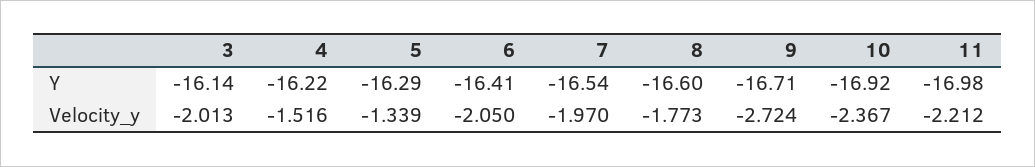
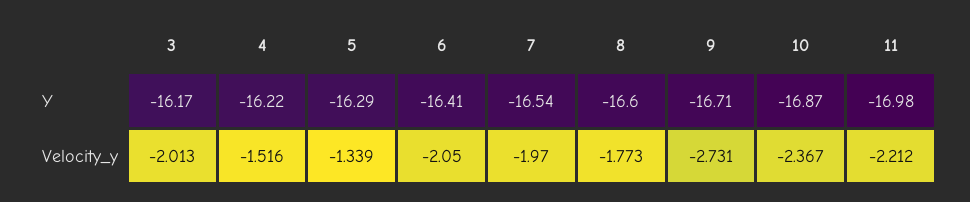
  {
    "3": {
-     "Y": -16.14,
+     "Y": -16.17,
      "Velocity_y": -2.013
    },
    "4": {
      "Y": -16.22,
      "Velocity_y": -1.516
    },
    "5": {
      "Y": -16.29,
      "Velocity_y": -1.339
    },
    "6": {
      "Y": -16.41,
      "Velocity_y": -2.05
    },
    "7": {
      "Y": -16.54,
      "Velocity_y": -1.97
    },
    "8": {
      "Y": -16.6,
      "Velocity_y": -1.773
    },
    "9": {
      "Y": -16.71,
-     "Velocity_y": -2.724
+     "Velocity_y": -2.731
    },
    "10": {
-     "Y": -16.92,
+     "Y": -16.87,
      "Velocity_y": -2.367
    },
    "11": {
      "Y": -16.98,
      "Velocity_y": -2.212
    }
  }

